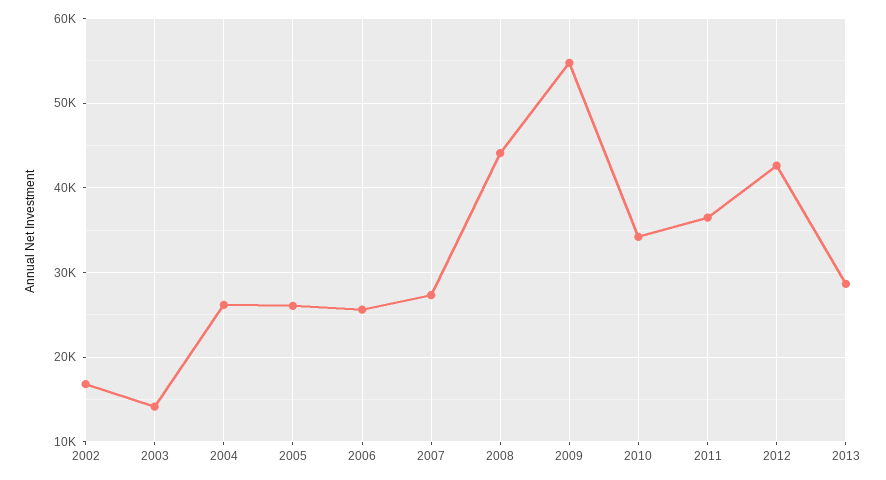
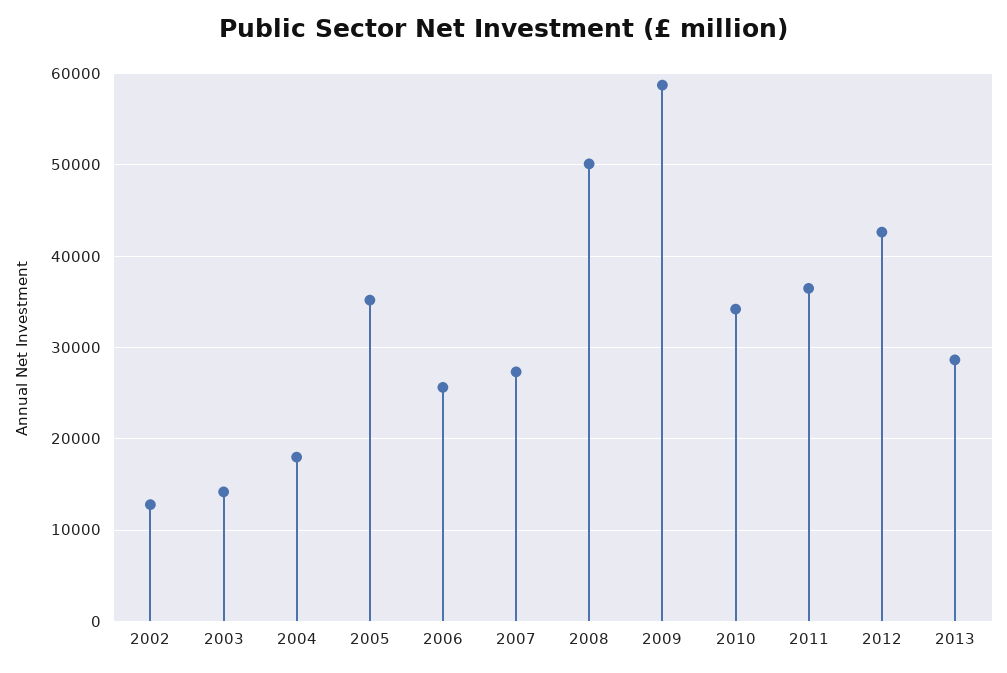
  {
-   "2002": 17000,
+   "2002": 13000,
    "2003": 14000,
-   "2004": 26000,
+   "2004": 18000,
-   "2005": 26000,
+   "2005": 35000,
    "2006": 26000,
    "2007": 27000,
-   "2008": 44000,
+   "2008": 50000,
-   "2009": 55000,
+   "2009": 59000,
    "2010": 34000,
    "2011": 36000,
    "2012": 43000,
    "2013": 29000
  }

